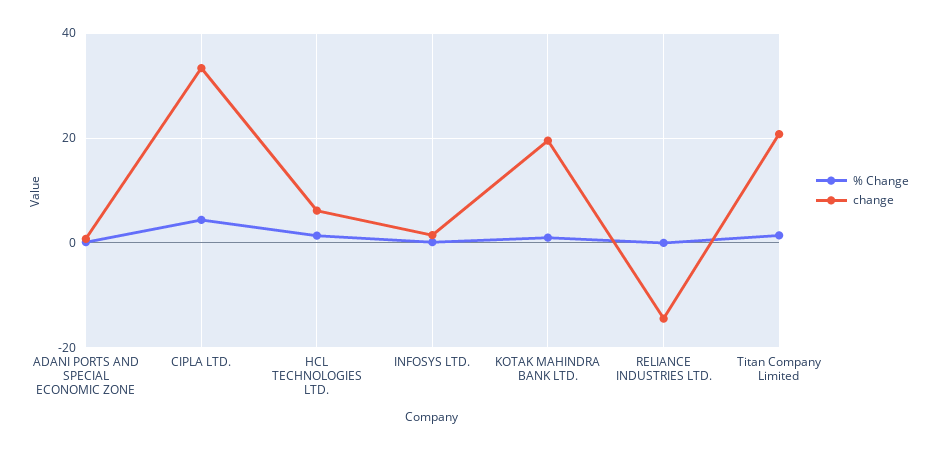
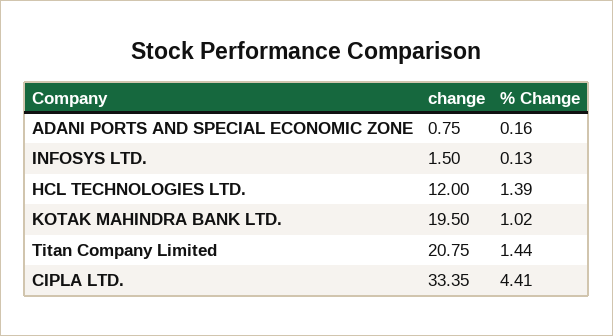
  {
    "% Change": {
      "ADANI PORTS AND SPECIAL ECONOMIC ZONE": 0.16,
      "CIPLA LTD.": 4.41,
      "HCL TECHNOLOGIES LTD.": 1.39,
      "INFOSYS LTD.": 0.13,
      "KOTAK MAHINDRA BANK LTD.": 1.02,
-     "RELIANCE INDUSTRIES LTD.": 0,
      "Titan Company Limited": 1.44
    },
    "change": {
      "ADANI PORTS AND SPECIAL ECONOMIC ZONE": 0.75,
      "CIPLA LTD.": 33.35,
-     "HCL TECHNOLOGIES LTD.": 6,
+     "HCL TECHNOLOGIES LTD.": 12,
      "INFOSYS LTD.": 1.5,
      "KOTAK MAHINDRA BANK LTD.": 19.5,
-     "RELIANCE INDUSTRIES LTD.": -14,
      "Titan Company Limited": 20.75
    }
  }

